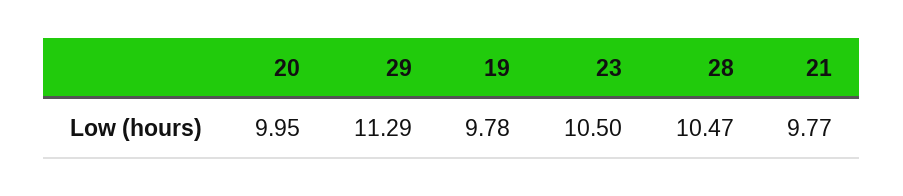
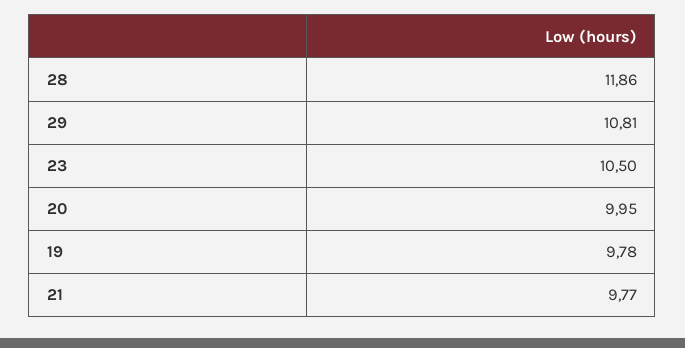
  {
    "20": 9.95,
-   "29": 11.29,
+   "29": 10.81,
    "19": 9.78,
    "23": 10.5,
-   "28": 10.47,
+   "28": 11.86,
    "21": 9.77
  }

